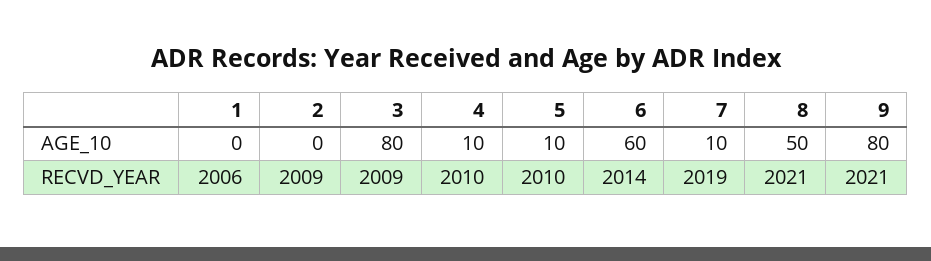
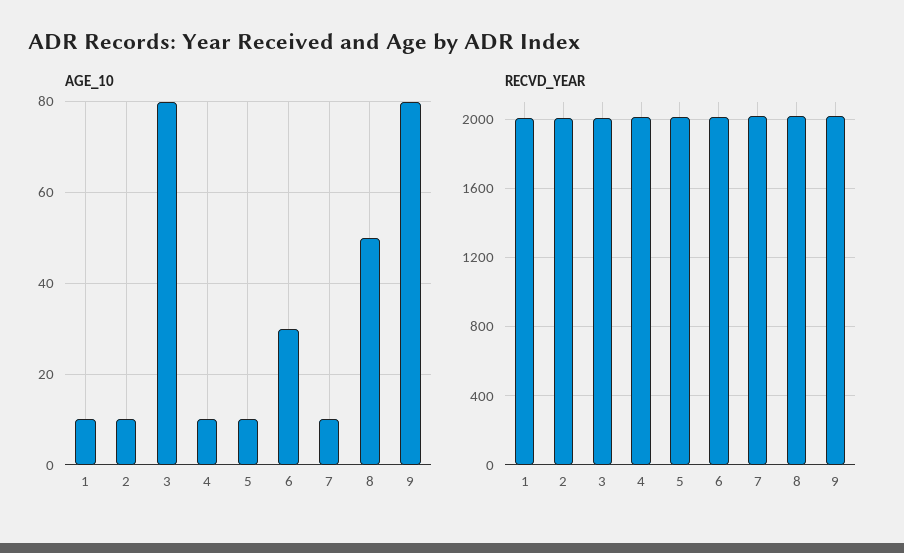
  {
    "AGE_10": {
-     "1": 0,
+     "1": 10,
-     "2": 0,
+     "2": 10,
      "3": 80,
      "4": 10,
      "5": 10,
-     "6": 60,
+     "6": 30,
      "7": 10,
      "8": 50,
      "9": 80
    },
    "RECVD_YEAR": {
      "1": 2006,
      "2": 2009,
      "3": 2009,
      "4": 2010,
      "5": 2010,
      "6": 2014,
      "7": 2019,
      "8": 2021,
      "9": 2021
    }
  }

